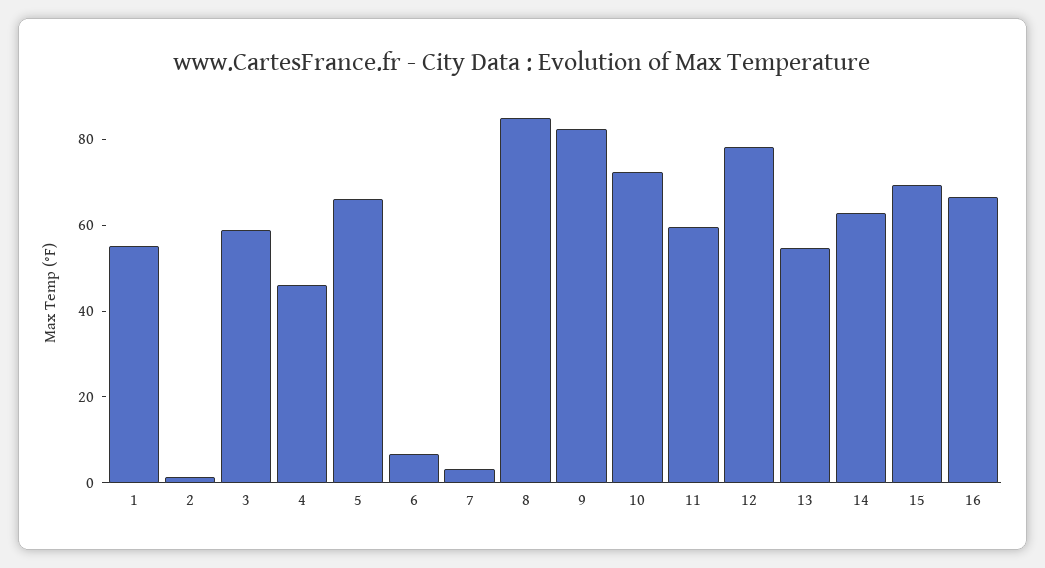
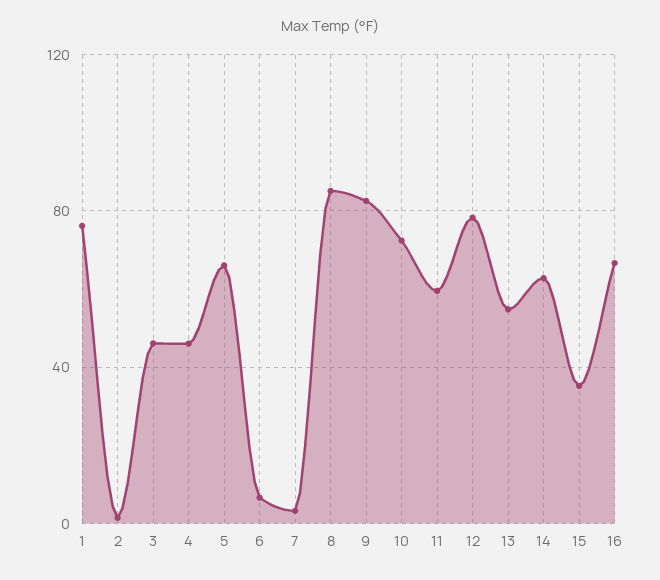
  {
-   "1": 55,
+   "1": 75,
    "2": 0,
-   "3": 60,
+   "3": 45,
    "4": 45,
    "5": 65,
    "6": 5,
    "7": 5,
    "8": 85,
    "9": 85,
    "10": 70,
    "11": 60,
    "12": 80,
    "13": 55,
    "14": 65,
-   "15": 70,
+   "15": 35,
    "16": 65
  }

